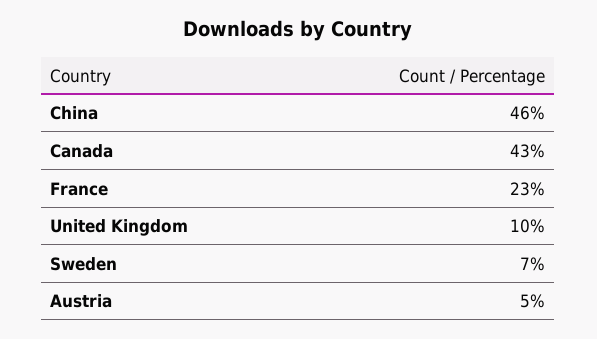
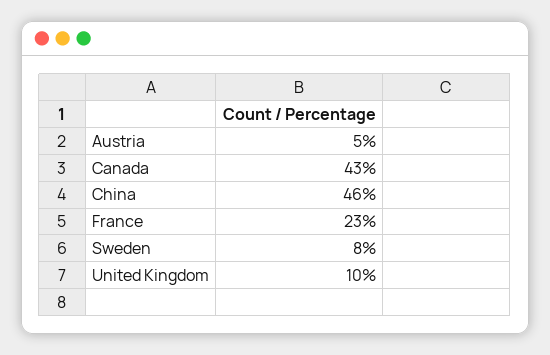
  {
    "China": 46,
    "Canada": 43,
    "France": 23,
    "United Kingdom": 10,
-   "Sweden": 7,
+   "Sweden": 8,
    "Austria": 5
  }

